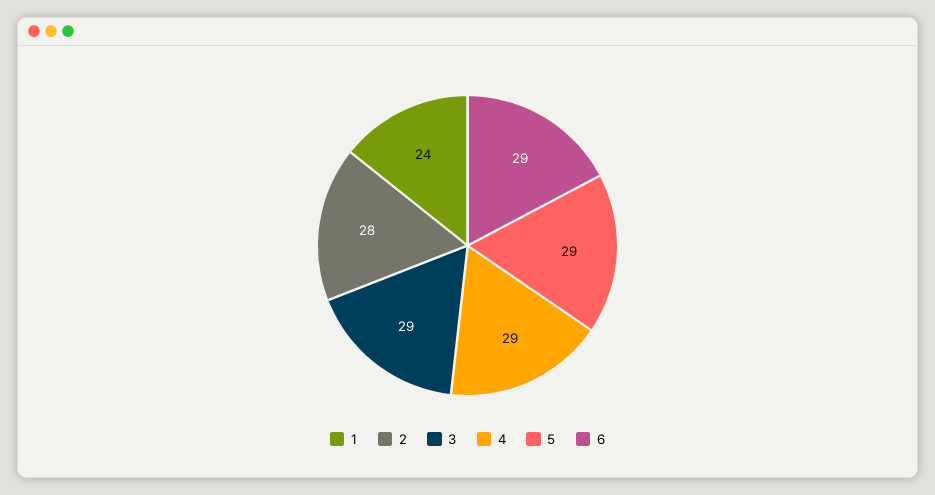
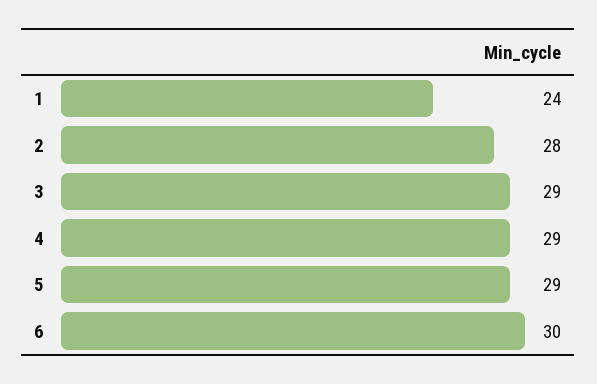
  {
    "1": 24,
    "2": 28,
    "3": 29,
    "4": 29,
    "5": 29,
-   "6": 29
+   "6": 30
  }

